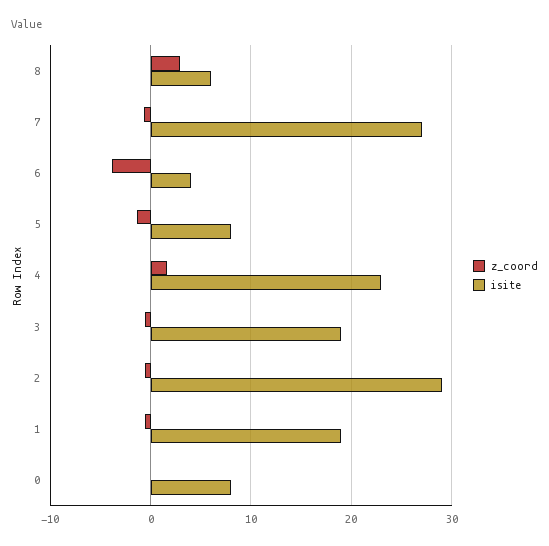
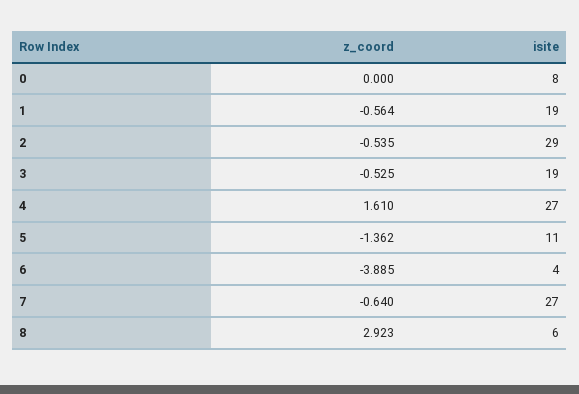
  {
    "z_coord": {
      "8": 2.923,
      "7": -0.64,
      "6": -3.885,
      "5": -1.362,
      "4": 1.61,
      "3": -0.525,
      "2": -0.535,
      "1": -0.564,
      "0": 0
    },
    "isite": {
      "8": 6,
      "7": 27,
      "6": 4,
-     "5": 8,
+     "5": 11,
-     "4": 23,
+     "4": 27,
      "3": 19,
      "2": 29,
      "1": 19,
      "0": 8
    }
  }

